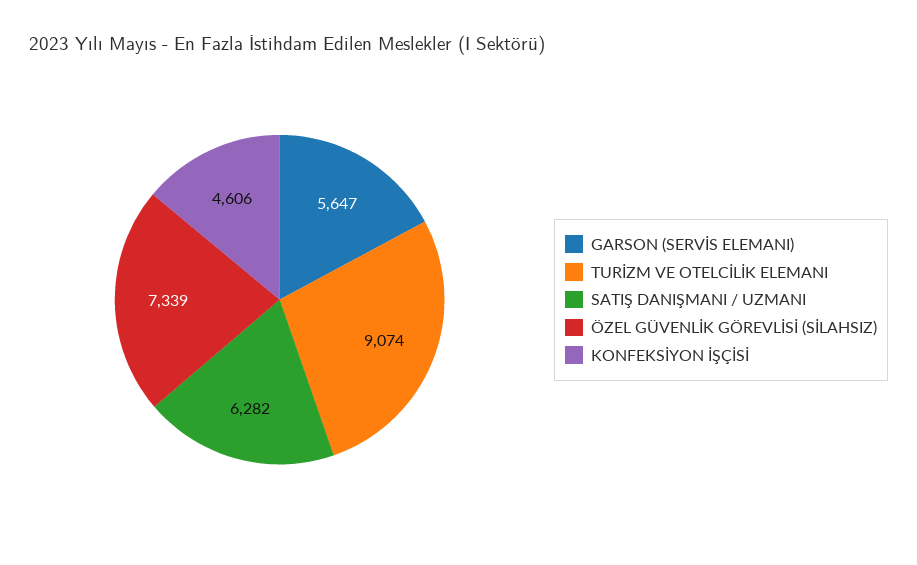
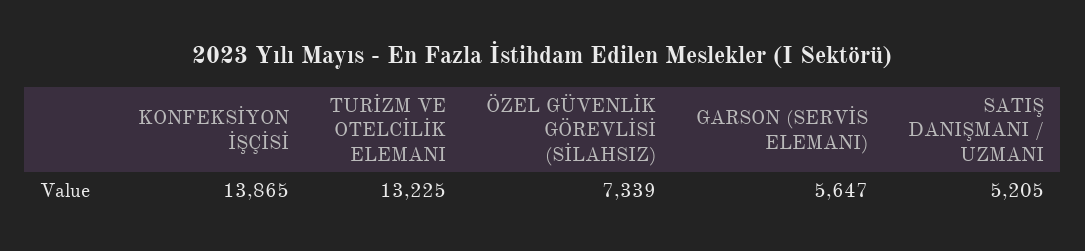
  {
    "GARSON (SERVİS ELEMANI)": 5647,
-   "TURİZM VE OTELCİLİK ELEMANI": 9074,
+   "TURİZM VE OTELCİLİK ELEMANI": 13225,
-   "SATIŞ DANIŞMANI / UZMANI": 6282,
+   "SATIŞ DANIŞMANI / UZMANI": 5205,
    "ÖZEL GÜVENLİK GÖREVLİSİ (SİLAHSIZ)": 7339,
-   "KONFEKSİYON İŞÇİSİ": 4606
+   "KONFEKSİYON İŞÇİSİ": 13865
  }

